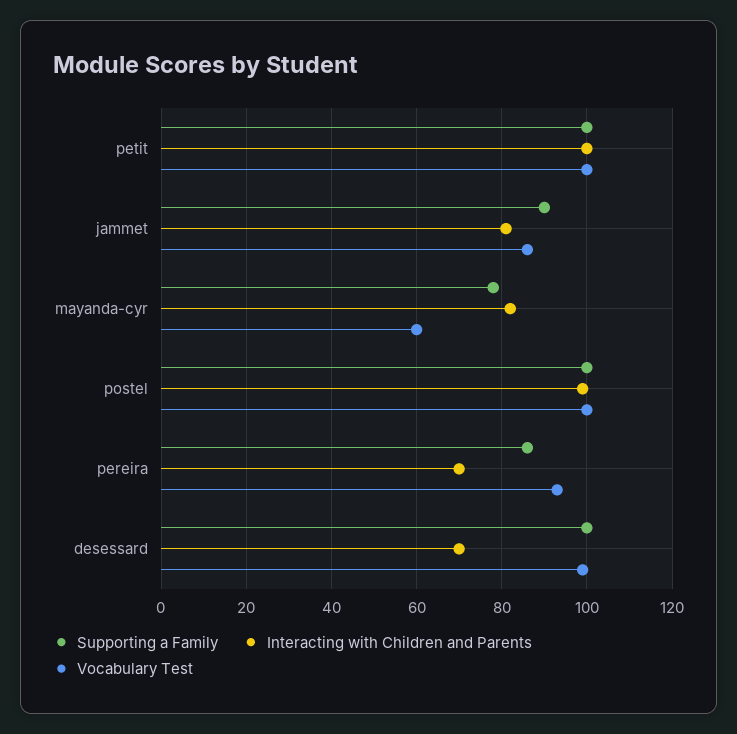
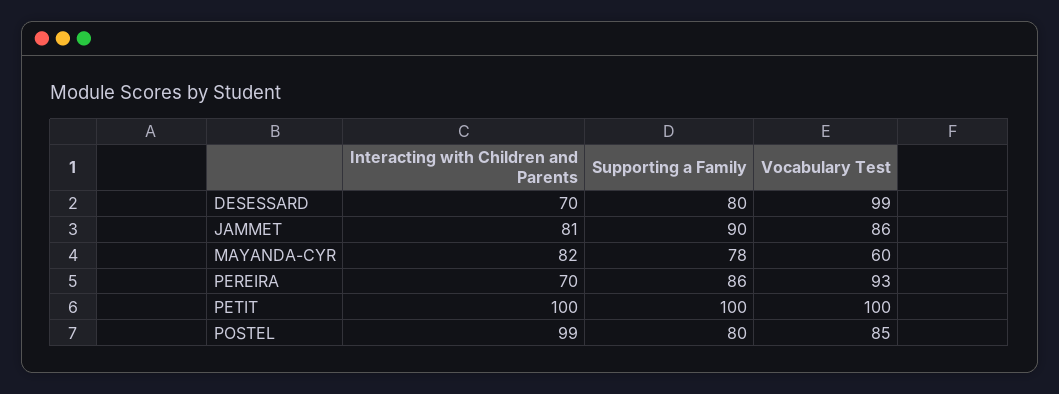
  {
    "Supporting a Family": {
      "petit": 100,
      "jammet": 90,
      "mayanda-cyr": 78,
-     "postel": 100,
+     "postel": 80,
      "pereira": 86,
-     "desessard": 100
+     "desessard": 80
    },
    "Interacting with Children and Parents": {
      "petit": 100,
      "jammet": 81,
      "mayanda-cyr": 82,
      "postel": 99,
      "pereira": 70,
      "desessard": 70
    },
    "Vocabulary Test": {
      "petit": 100,
      "jammet": 86,
      "mayanda-cyr": 60,
-     "postel": 100,
+     "postel": 85,
      "pereira": 93,
      "desessard": 99
    }
  }

